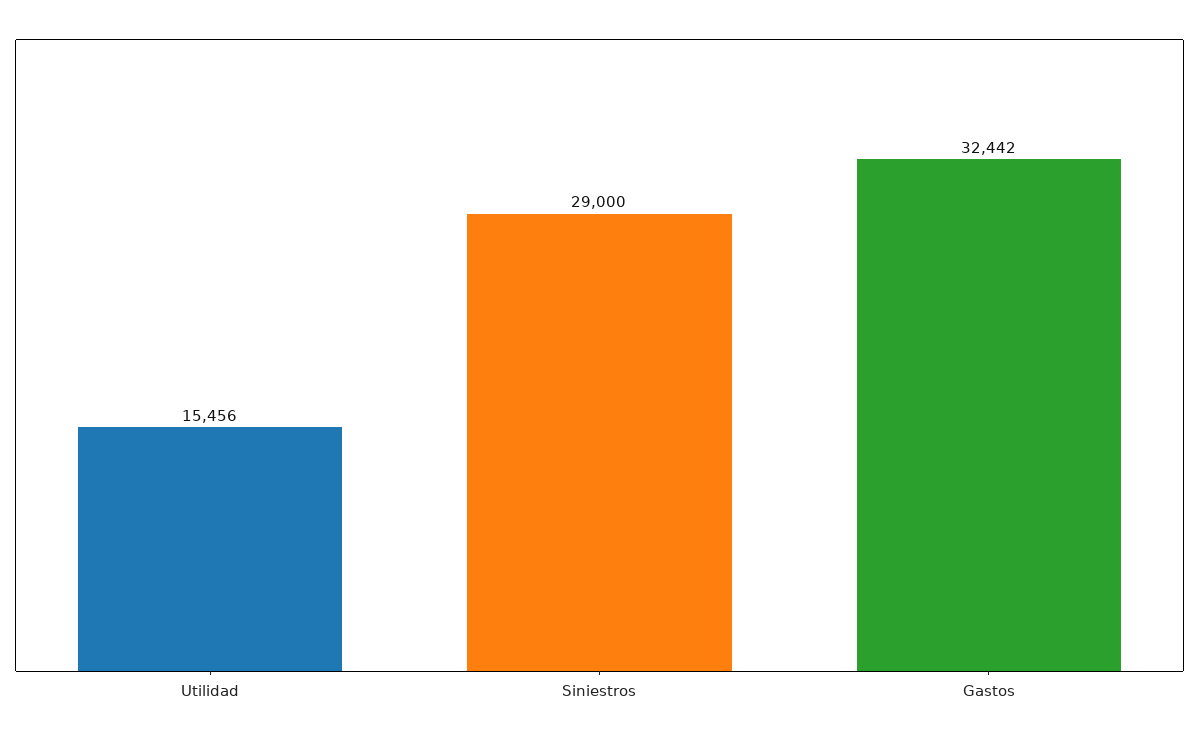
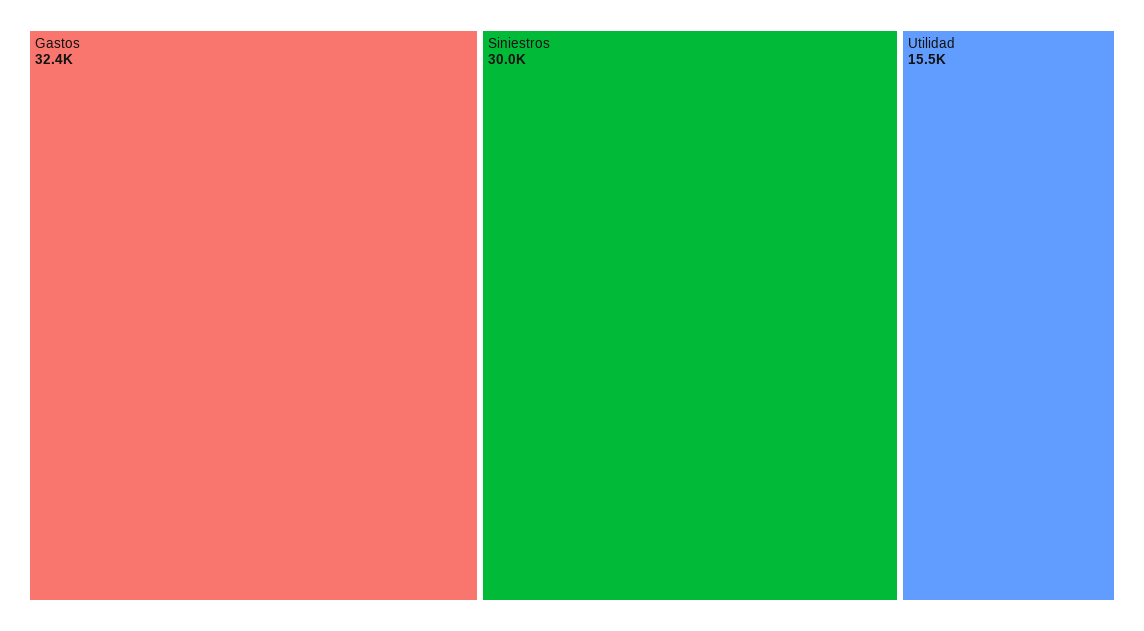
  {
    "Utilidad": 15456,
-   "Siniestros": 29000,
+   "Siniestros": 30000,
    "Gastos": 32442
  }

